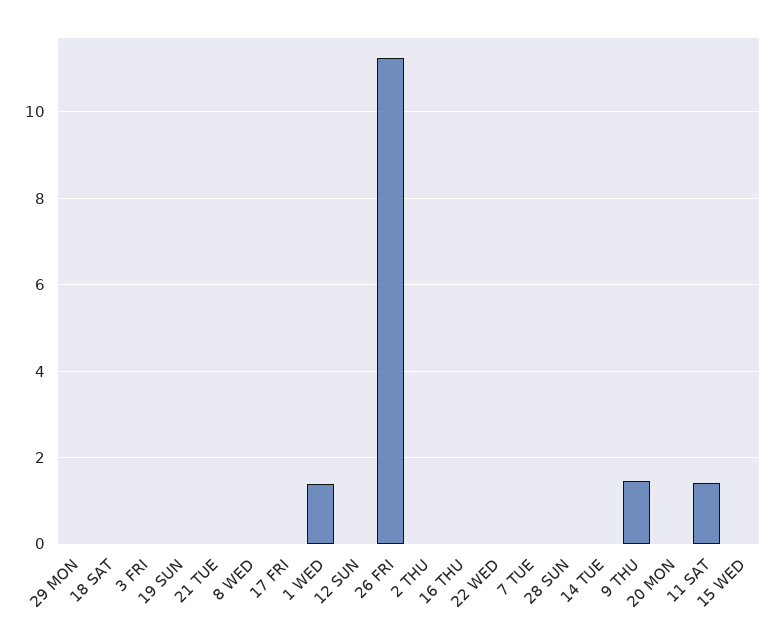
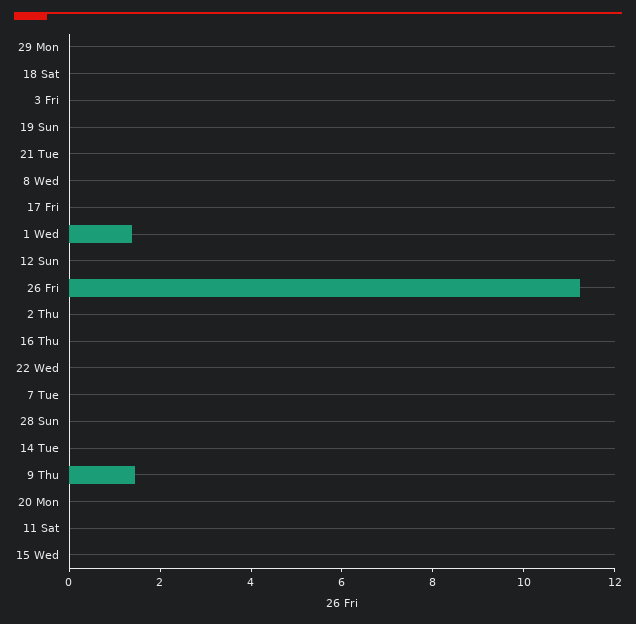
  {
    "29 MON": 0,
    "18 SAT": 0,
    "3 FRI": 0,
    "19 SUN": 0,
    "21 TUE": 0,
    "8 WED": 0,
    "17 FRI": 0,
    "1 WED": 1.4,
    "12 SUN": 0,
    "26 FRI": 11.2,
    "2 THU": 0,
    "16 THU": 0,
    "22 WED": 0,
    "7 TUE": 0,
    "28 SUN": 0,
    "14 TUE": 0,
    "9 THU": 1.4,
    "20 MON": 0,
-   "11 SAT": 1.4,
+   "11 SAT": 0,
    "15 WED": 0
  }

